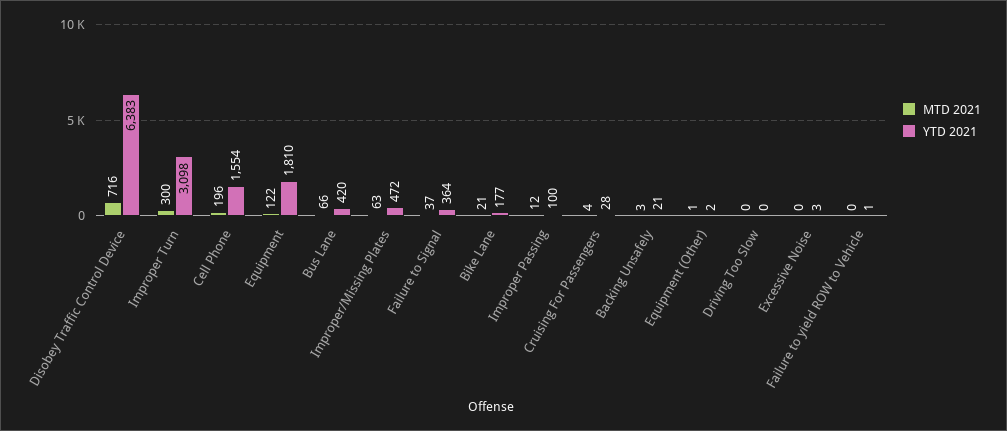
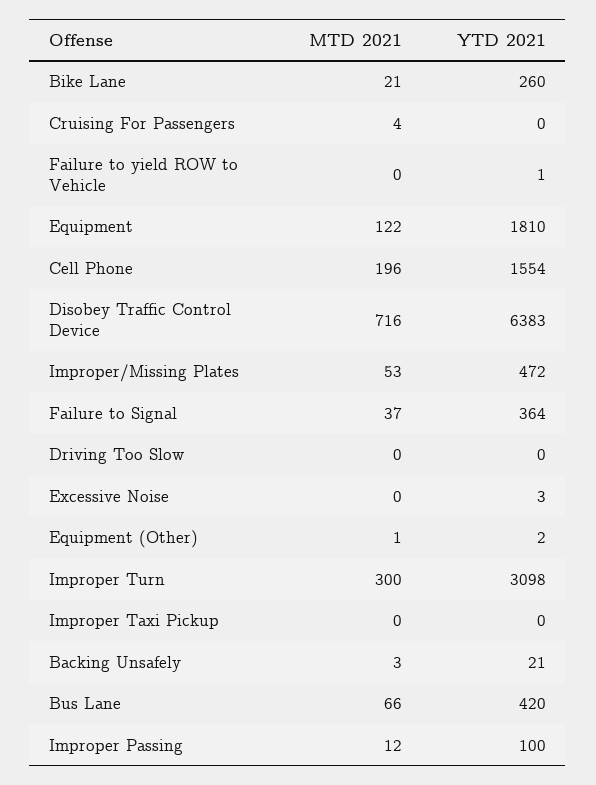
  {
    "MTD 2021": {
      "Disobey Traffic Control Device": 716,
      "Improper Turn": 300,
      "Cell Phone": 196,
      "Equipment": 122,
      "Bus Lane": 66,
-     "Improper/Missing Plates": 63,
+     "Improper/Missing Plates": 53,
      "Failure to Signal": 37,
      "Bike Lane": 21,
      "Improper Passing": 12,
      "Cruising For Passengers": 4,
      "Backing Unsafely": 3,
      "Equipment (Other)": 1,
      "Driving Too Slow": 0,
      "Excessive Noise": 0,
-     "Failure to yield ROW to Vehicle": 0
+     "Failure to yield ROW to Vehicle": 0,
+     "Improper Taxi Pickup": 0
    },
    "YTD 2021": {
      "Disobey Traffic Control Device": 6383,
      "Improper Turn": 3098,
      "Cell Phone": 1554,
      "Equipment": 1810,
      "Bus Lane": 420,
      "Improper/Missing Plates": 472,
      "Failure to Signal": 364,
-     "Bike Lane": 177,
+     "Bike Lane": 260,
      "Improper Passing": 100,
-     "Cruising For Passengers": 28,
+     "Cruising For Passengers": 0,
      "Backing Unsafely": 21,
      "Equipment (Other)": 2,
      "Driving Too Slow": 0,
      "Excessive Noise": 3,
-     "Failure to yield ROW to Vehicle": 1
+     "Failure to yield ROW to Vehicle": 1,
+     "Improper Taxi Pickup": 0
    }
  }

